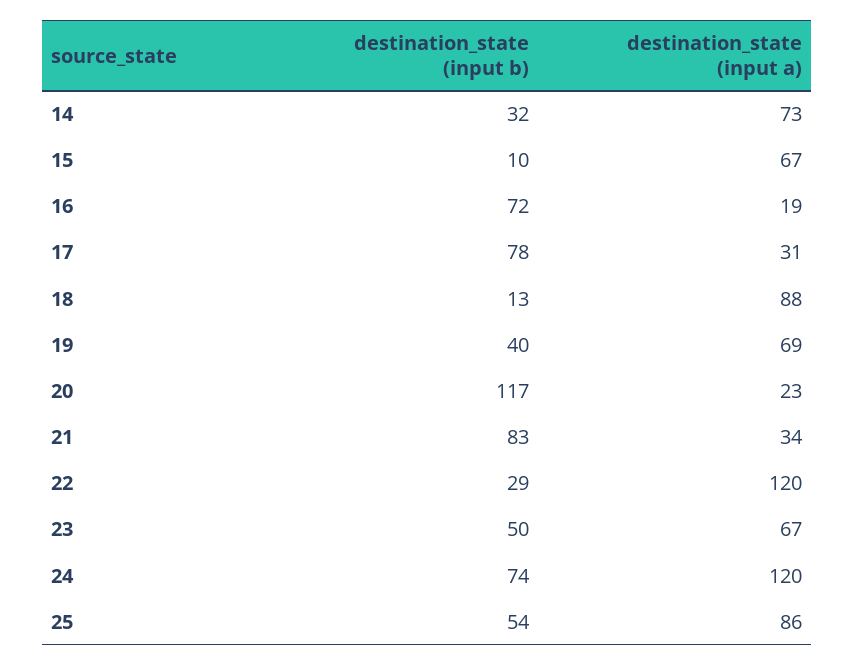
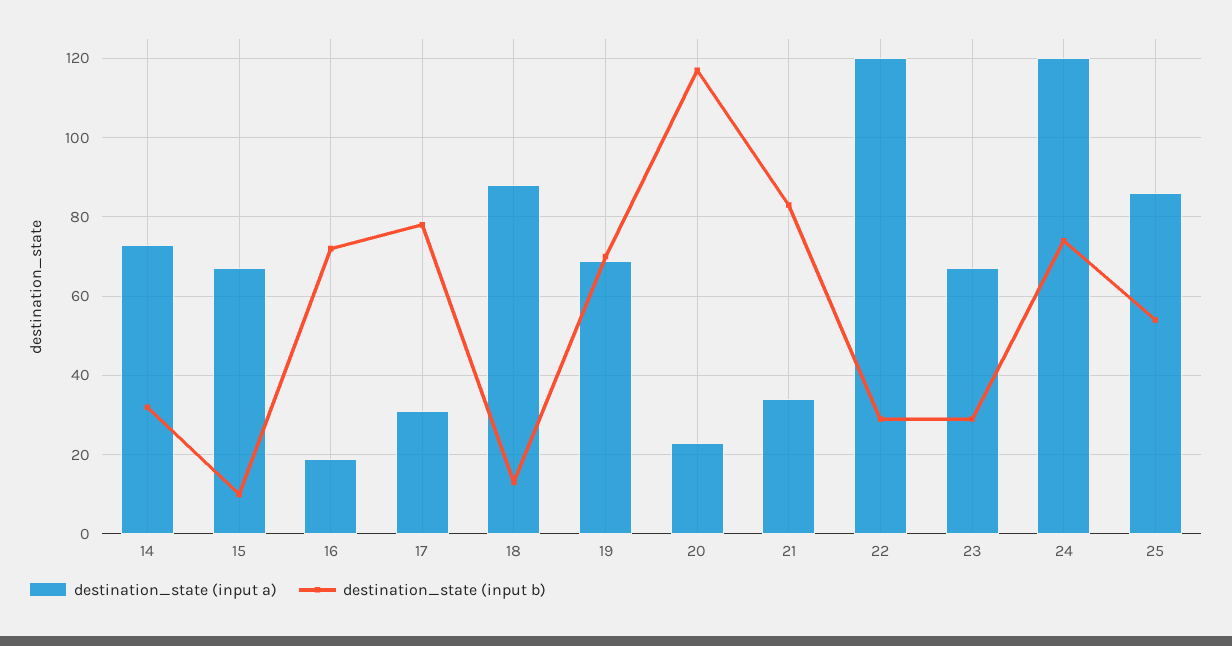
  {
    "destination_state (input b)": {
      "14": 32,
      "15": 10,
      "16": 72,
      "17": 78,
      "18": 13,
-     "19": 40,
+     "19": 70,
      "20": 117,
      "21": 83,
      "22": 29,
-     "23": 50,
+     "23": 30,
      "24": 74,
      "25": 54
    },
    "destination_state (input a)": {
      "14": 73,
      "15": 67,
      "16": 19,
      "17": 31,
      "18": 88,
      "19": 69,
      "20": 23,
      "21": 34,
      "22": 120,
      "23": 67,
      "24": 120,
      "25": 86
    }
  }

